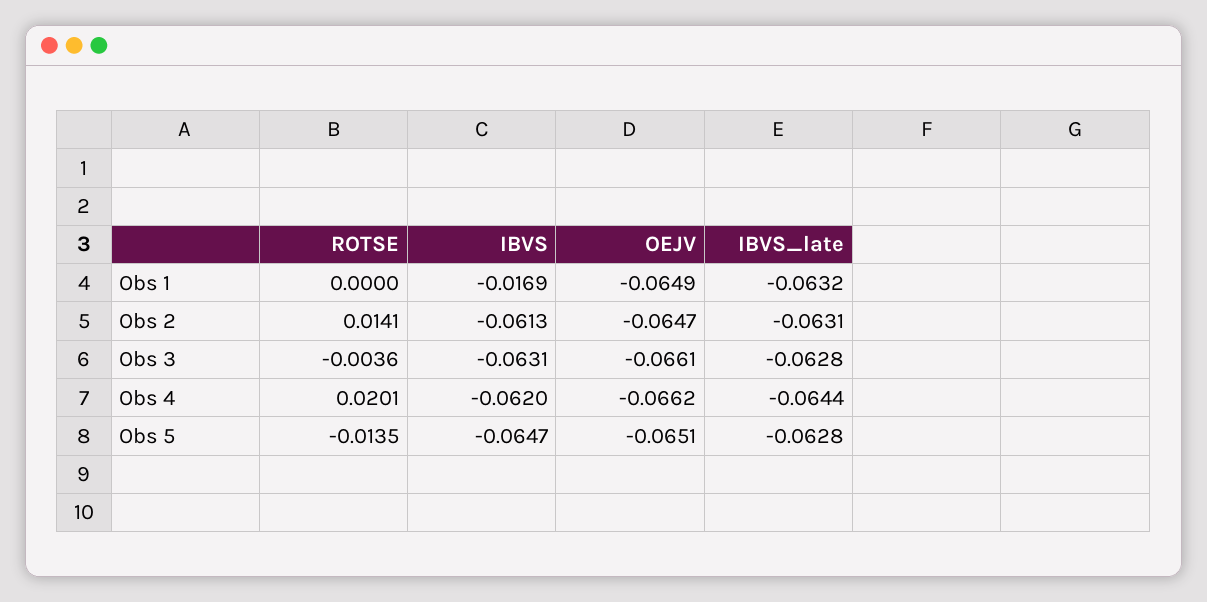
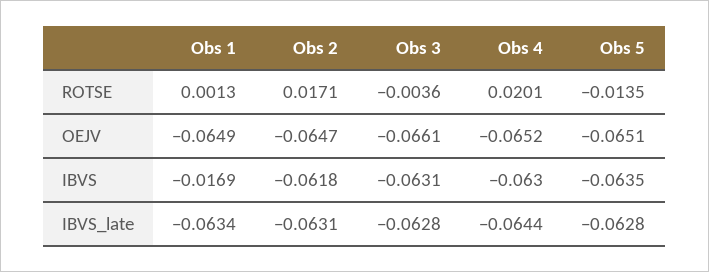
  {
    "ROTSE": {
-     "Obs 1": 0,
+     "Obs 1": 0.0013,
-     "Obs 2": 0.0141,
+     "Obs 2": 0.0171,
      "Obs 3": -0.0036,
      "Obs 4": 0.0201,
      "Obs 5": -0.0135
    },
    "IBVS": {
      "Obs 1": -0.0169,
-     "Obs 2": -0.0613,
+     "Obs 2": -0.0618,
      "Obs 3": -0.0631,
-     "Obs 4": -0.062,
+     "Obs 4": -0.063,
-     "Obs 5": -0.0647
+     "Obs 5": -0.0635
    },
    "OEJV": {
      "Obs 1": -0.0649,
      "Obs 2": -0.0647,
      "Obs 3": -0.0661,
-     "Obs 4": -0.0662,
+     "Obs 4": -0.0652,
      "Obs 5": -0.0651
    },
    "IBVS_late": {
-     "Obs 1": -0.0632,
+     "Obs 1": -0.0634,
      "Obs 2": -0.0631,
      "Obs 3": -0.0628,
      "Obs 4": -0.0644,
      "Obs 5": -0.0628
    }
  }

